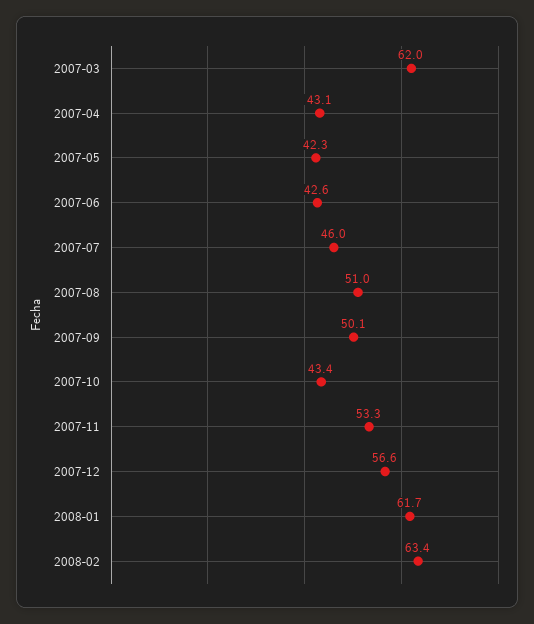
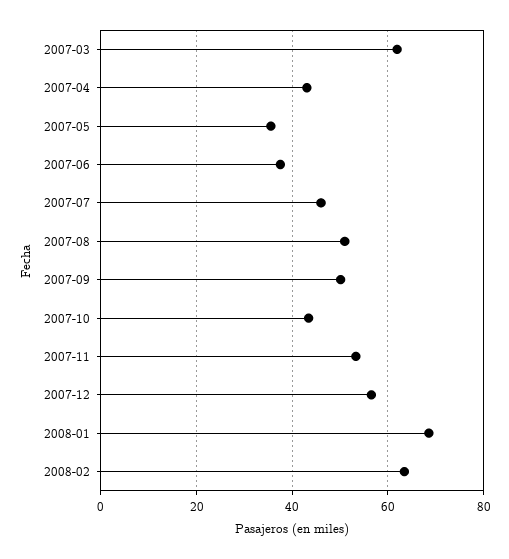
  {
    "2007-03": 62,
    "2007-04": 43.1,
-   "2007-05": 42.3,
+   "2007-05": 36,
-   "2007-06": 42.6,
+   "2007-06": 38,
    "2007-07": 46,
    "2007-08": 51,
    "2007-09": 50.1,
    "2007-10": 43.4,
    "2007-11": 53.3,
    "2007-12": 56.6,
-   "2008-01": 61.7,
+   "2008-01": 68,
    "2008-02": 63.4
  }

